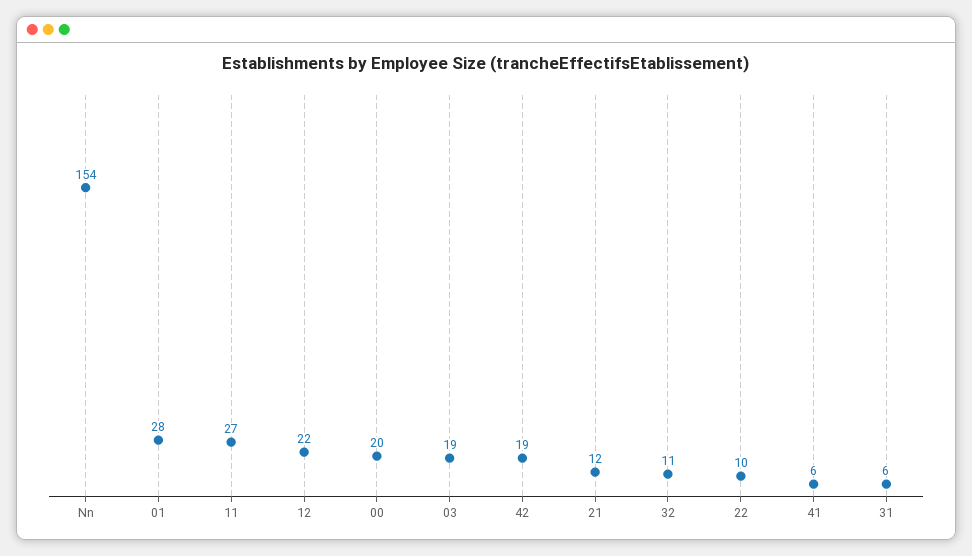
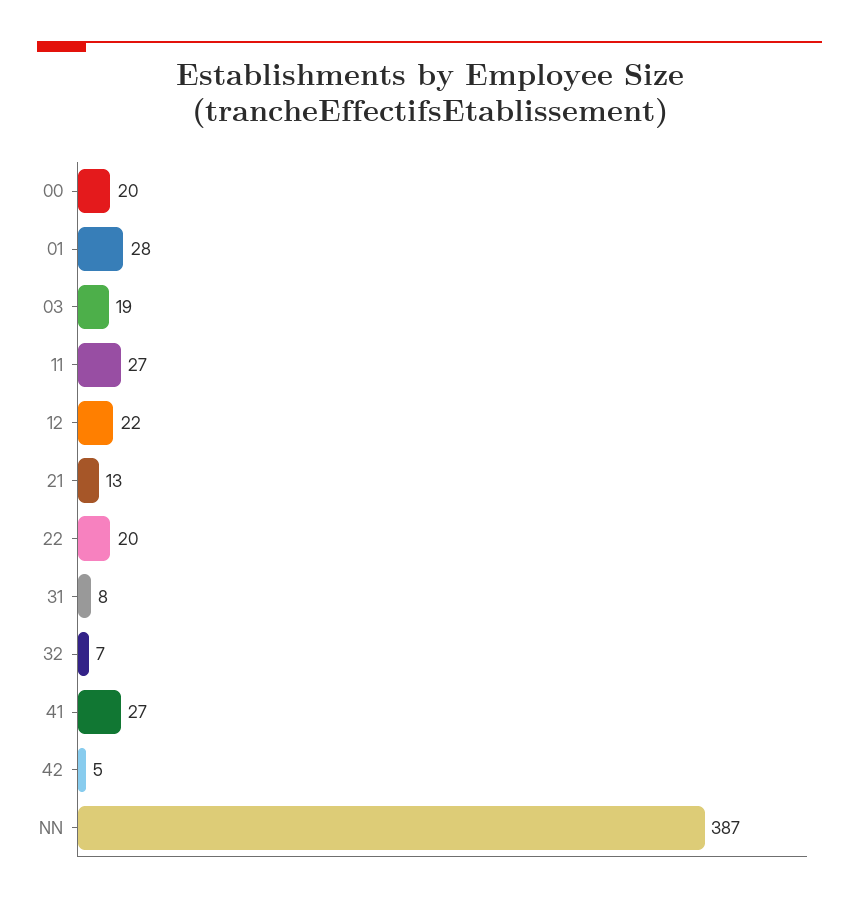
  {
-   "Nn": 154,
+   "Nn": 387,
    "01": 28,
    "11": 27,
    "12": 22,
    "00": 20,
    "03": 19,
-   "42": 19,
+   "42": 5,
-   "21": 12,
+   "21": 13,
-   "32": 11,
+   "32": 7,
-   "22": 10,
+   "22": 20,
-   "41": 6,
+   "41": 27,
-   "31": 6
+   "31": 8
  }

